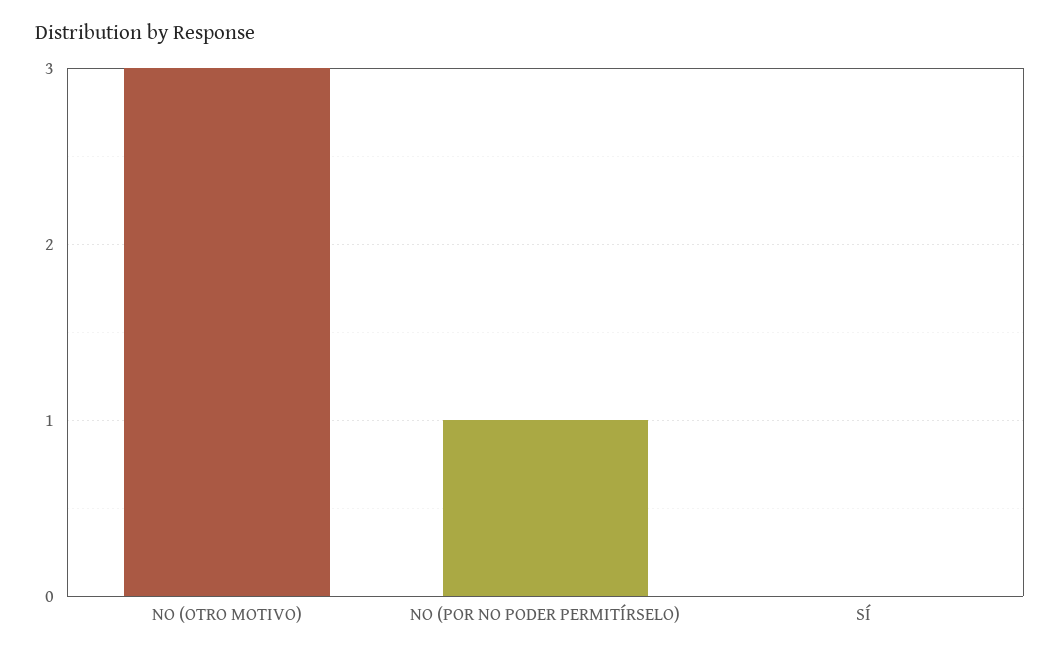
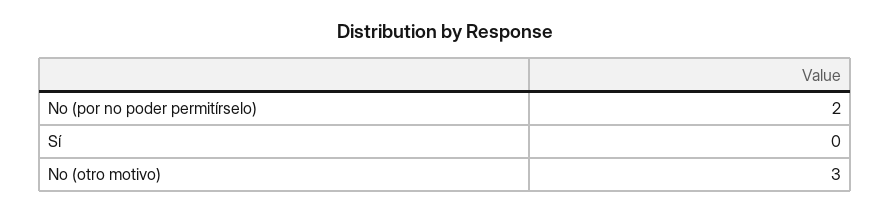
  {
    "NO (OTRO MOTIVO)": 3,
-   "NO (POR NO PODER PERMITÍRSELO)": 1,
+   "NO (POR NO PODER PERMITÍRSELO)": 2,
    "SÍ": 0
  }

